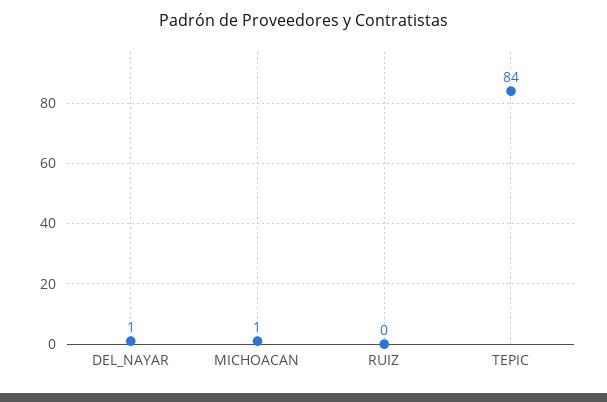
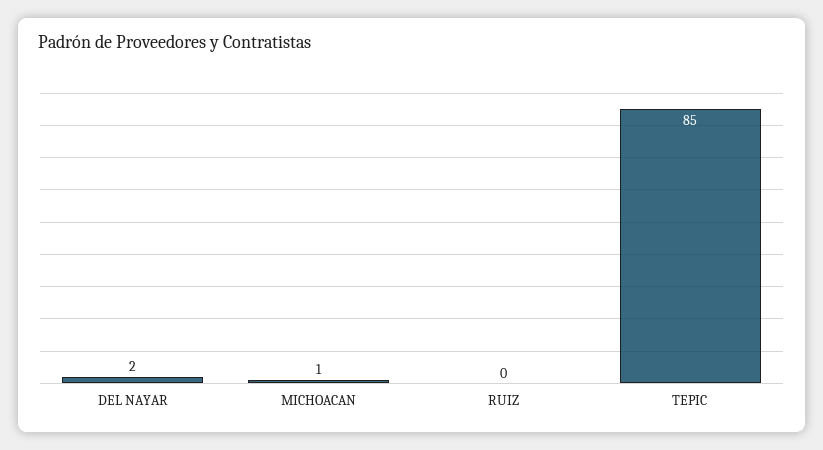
  {
-   "DEL_NAYAR": 1,
+   "DEL_NAYAR": 2,
    "MICHOACAN": 1,
    "RUIZ": 0,
-   "TEPIC": 84
+   "TEPIC": 85
  }

